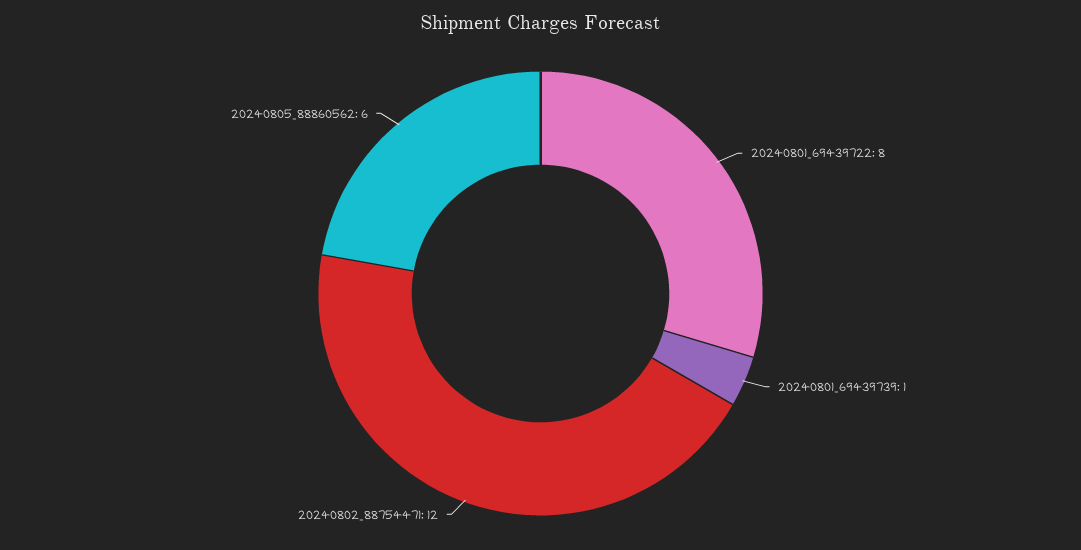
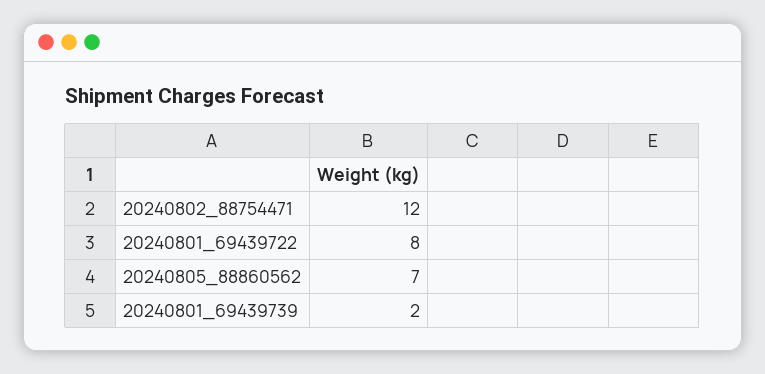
  {
    "20240801_69439722": 8,
-   "20240801_69439739": 1,
+   "20240801_69439739": 2,
    "20240802_88754471": 12,
-   "20240805_88860562": 6
+   "20240805_88860562": 7
  }

